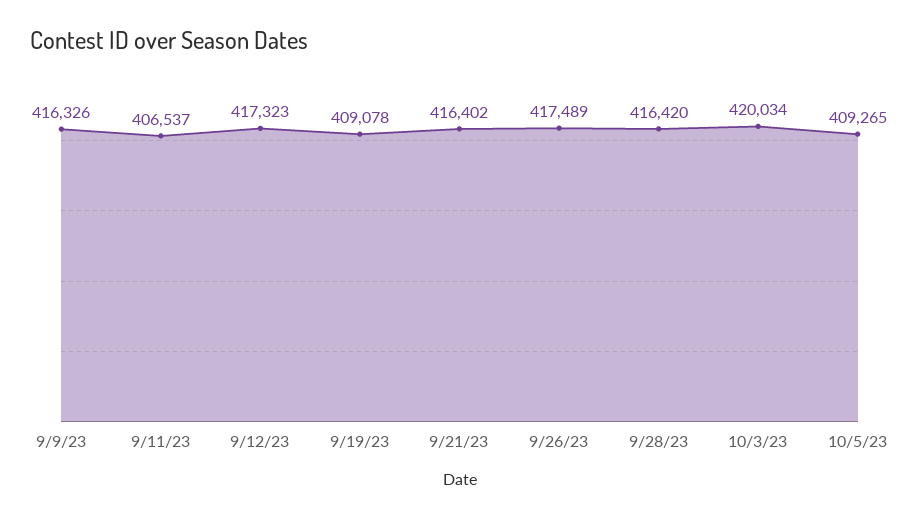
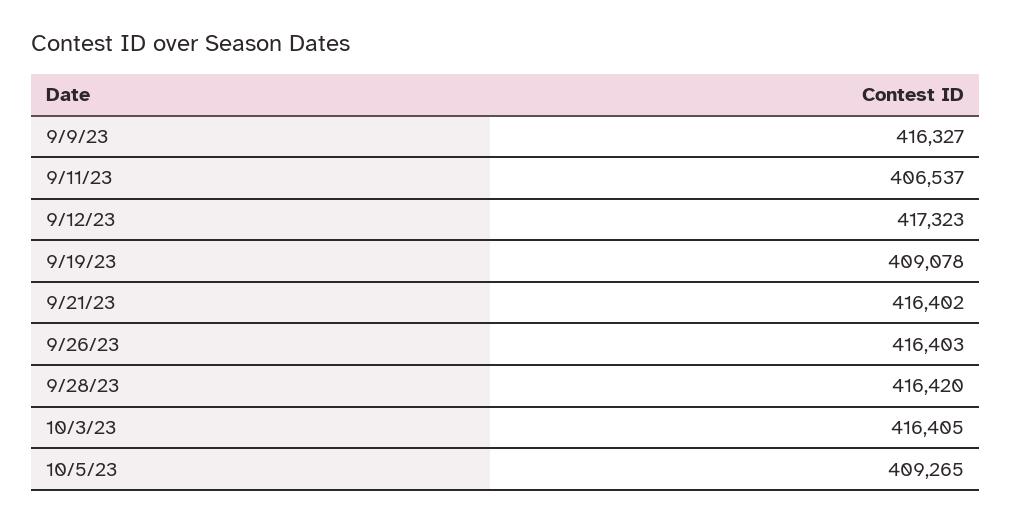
  {
-   "9/9/23": 416326,
+   "9/9/23": 416327,
    "9/11/23": 406537,
    "9/12/23": 417323,
    "9/19/23": 409078,
    "9/21/23": 416402,
-   "9/26/23": 417489,
+   "9/26/23": 416403,
    "9/28/23": 416420,
-   "10/3/23": 420034,
+   "10/3/23": 416405,
    "10/5/23": 409265
  }

